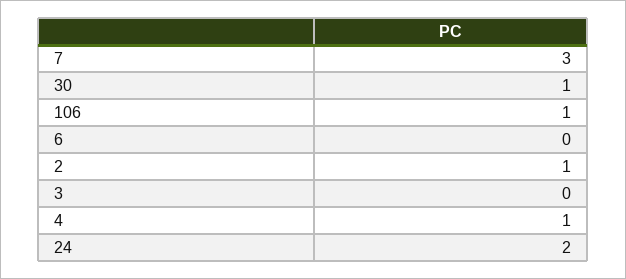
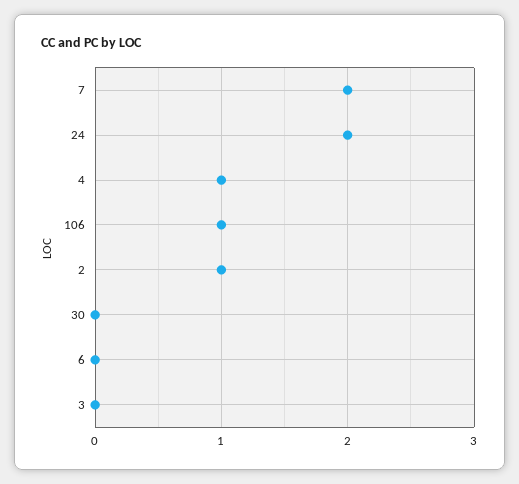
  {
-   "7": 3,
+   "7": 2,
-   "30": 1,
+   "30": 0,
    "106": 1,
    "6": 0,
    "2": 1,
    "3": 0,
    "4": 1,
    "24": 2
  }

